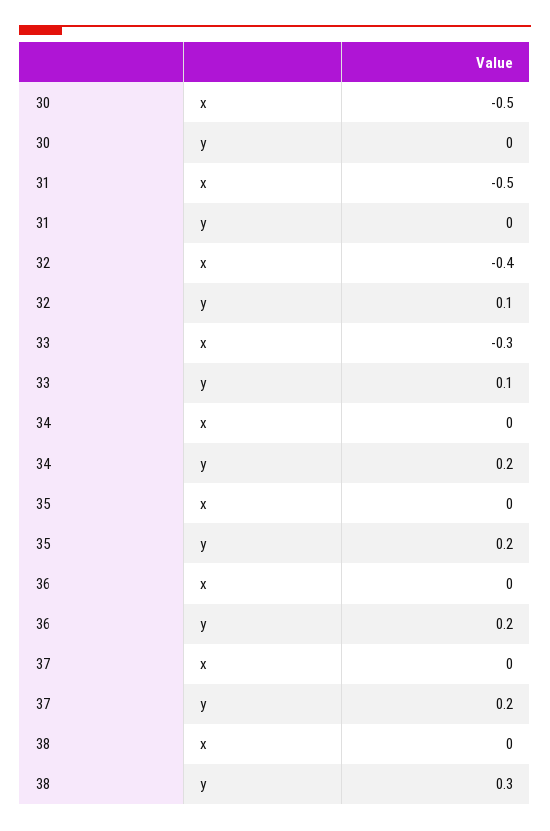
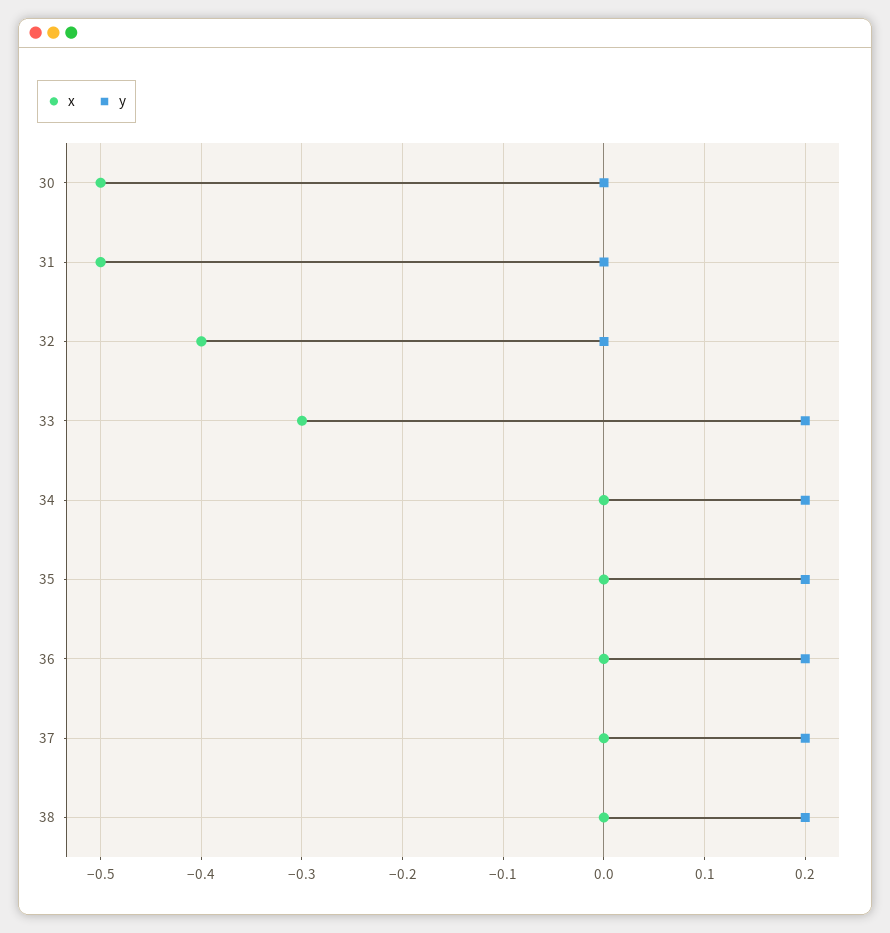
  {
    "x": {
      "30": -0.5,
      "31": -0.5,
      "32": -0.4,
      "33": -0.3,
      "34": 0,
      "35": 0,
      "36": 0,
      "37": 0,
      "38": 0
    },
    "y": {
      "30": 0,
      "31": 0,
-     "32": 0.1,
+     "32": 0,
-     "33": 0.1,
+     "33": 0.2,
      "34": 0.2,
      "35": 0.2,
      "36": 0.2,
      "37": 0.2,
-     "38": 0.3
+     "38": 0.2
    }
  }

